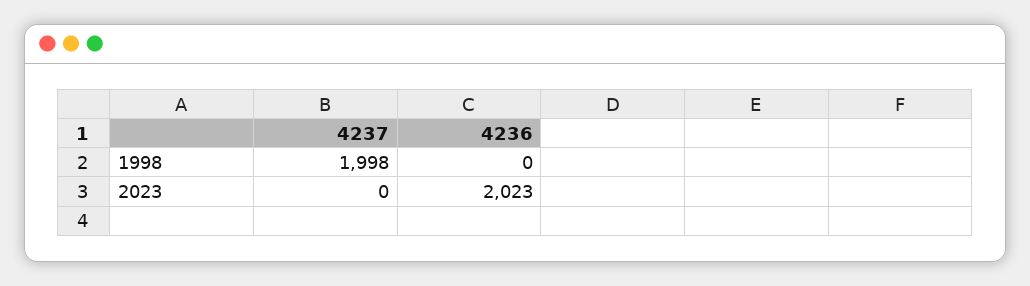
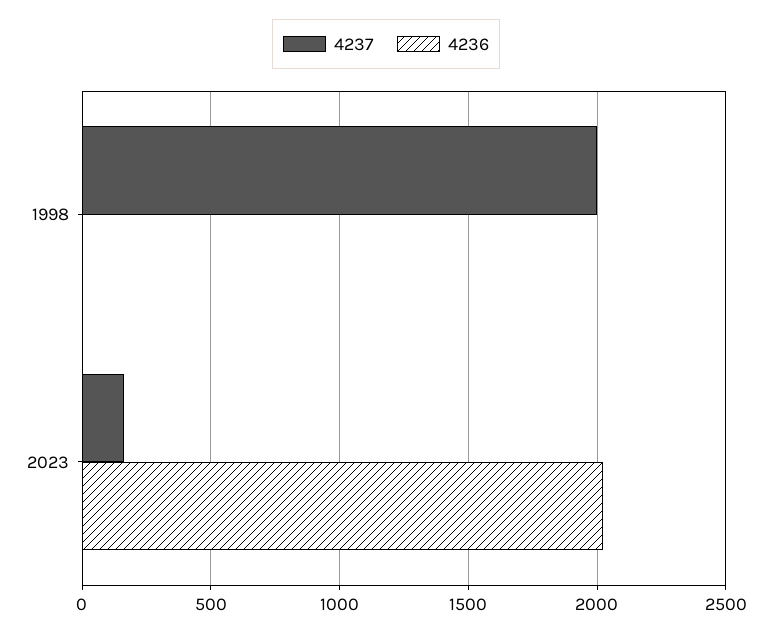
  {
    "4237": {
      "1998": 1998,
-     "2023": 0
+     "2023": 150
    },
    "4236": {
      "1998": 0,
      "2023": 2023
    }
  }

